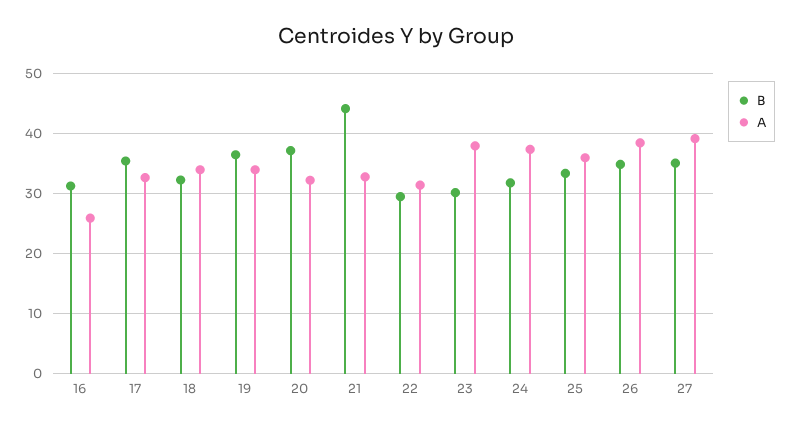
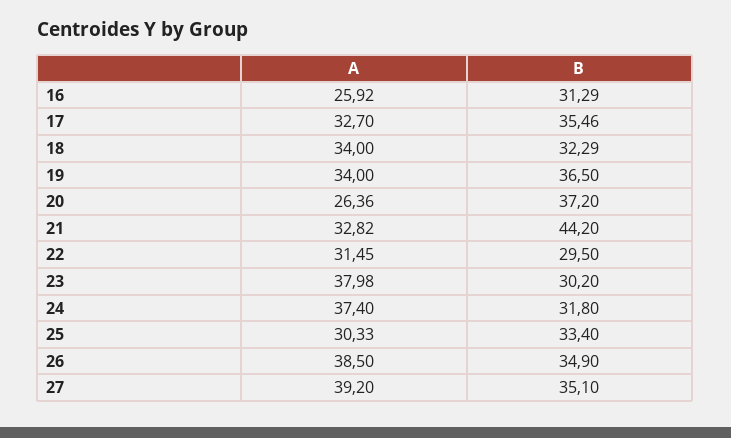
  {
    "B": {
      "16": 31.29,
      "17": 35.46,
      "18": 32.29,
      "19": 36.5,
      "20": 37.2,
      "21": 44.2,
      "22": 29.5,
      "23": 30.2,
      "24": 31.8,
      "25": 33.4,
      "26": 34.9,
      "27": 35.1
    },
    "A": {
      "16": 25.92,
      "17": 32.7,
      "18": 34,
      "19": 34,
-     "20": 32,
+     "20": 26.36,
      "21": 32.82,
      "22": 31.45,
      "23": 37.98,
      "24": 37.4,
-     "25": 36,
+     "25": 30.33,
      "26": 38.5,
      "27": 39.2
    }
  }

